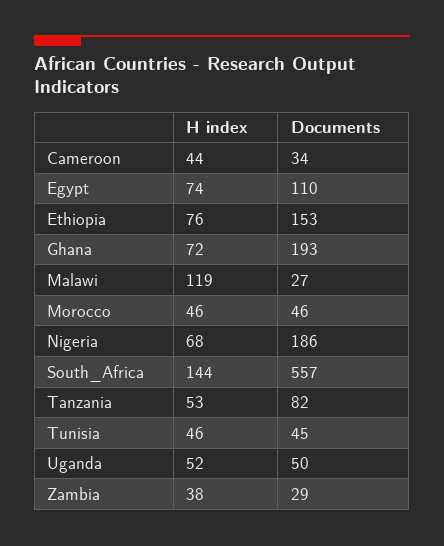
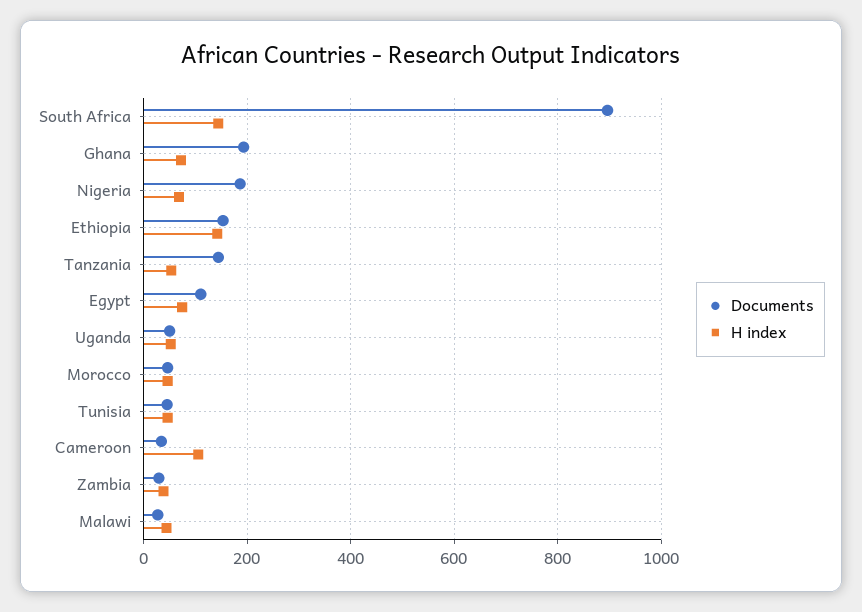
  {
    "H index": {
-     "Cameroon": 44,
+     "Cameroon": 100,
      "Egypt": 74,
-     "Ethiopia": 76,
+     "Ethiopia": 140,
      "Ghana": 72,
-     "Malawi": 119,
+     "Malawi": 40,
      "Morocco": 46,
      "Nigeria": 68,
      "South_Africa": 144,
      "Tanzania": 53,
      "Tunisia": 46,
      "Uganda": 52,
      "Zambia": 38
    },
    "Documents": {
      "Cameroon": 34,
      "Egypt": 110,
      "Ethiopia": 153,
      "Ghana": 193,
      "Malawi": 27,
      "Morocco": 46,
      "Nigeria": 186,
-     "South_Africa": 557,
+     "South_Africa": 900,
-     "Tanzania": 82,
+     "Tanzania": 140,
      "Tunisia": 45,
      "Uganda": 50,
      "Zambia": 29
    }
  }

